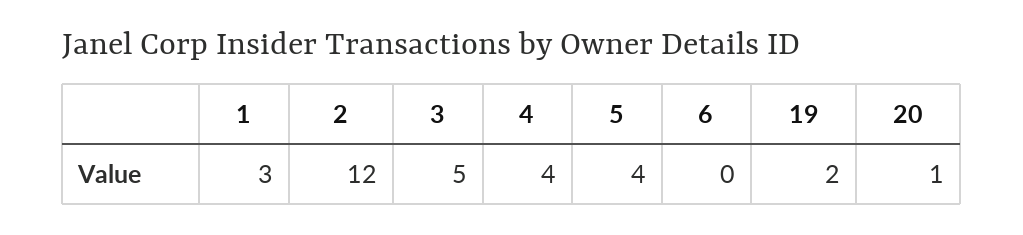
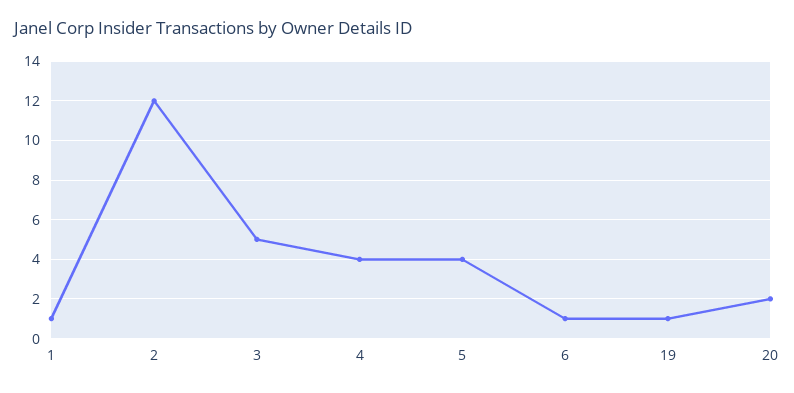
  {
-   "1": 3,
+   "1": 1,
    "2": 12,
    "3": 5,
    "4": 4,
    "5": 4,
-   "6": 0,
+   "6": 1,
-   "19": 2,
+   "19": 1,
-   "20": 1
+   "20": 2
  }

